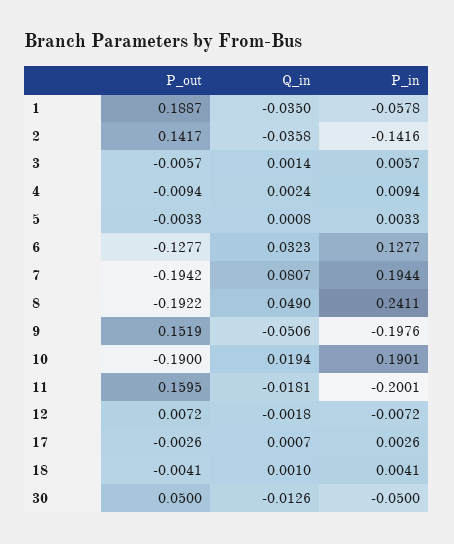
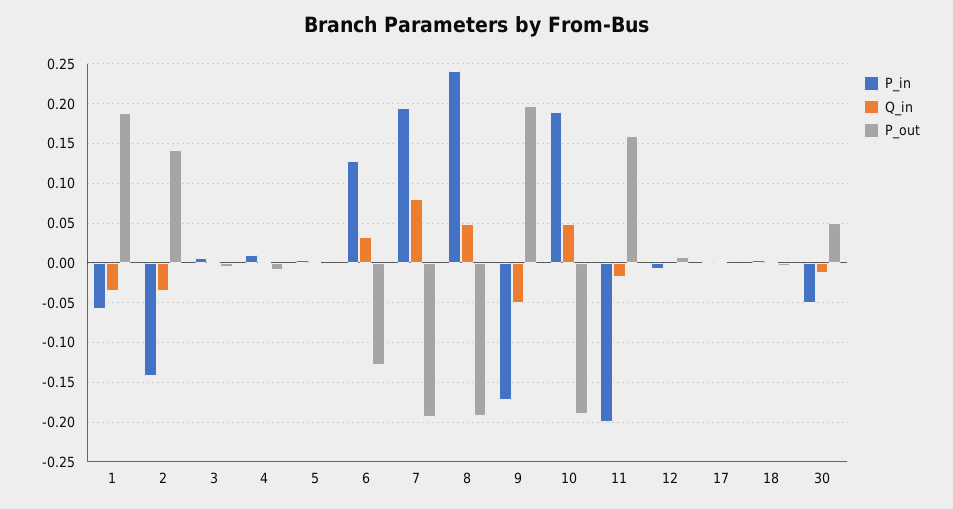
  {
    "P_out": {
      "1": 0.1887,
      "2": 0.1417,
      "3": -0.0057,
      "4": -0.0094,
      "5": -0.0033,
      "6": -0.1277,
      "7": -0.1942,
      "8": -0.1922,
-     "9": 0.1519,
+     "9": 0.2,
      "10": -0.19,
      "11": 0.1595,
      "12": 0.0072,
      "17": -0.0026,
      "18": -0.0041,
      "30": 0.05
    },
    "Q_in": {
      "1": -0.035,
      "2": -0.0358,
      "3": 0.0014,
      "4": 0.0024,
      "5": 0.0008,
      "6": 0.0323,
      "7": 0.0807,
      "8": 0.049,
      "9": -0.0506,
-     "10": 0.0194,
+     "10": 0.05,
      "11": -0.0181,
      "12": -0.0018,
      "17": 0.0007,
      "18": 0.001,
      "30": -0.0126
    },
    "P_in": {
      "1": -0.0578,
      "2": -0.1416,
      "3": 0.0057,
      "4": 0.0094,
      "5": 0.0033,
      "6": 0.1277,
      "7": 0.1944,
      "8": 0.2411,
-     "9": -0.1976,
+     "9": -0.17,
      "10": 0.1901,
      "11": -0.2001,
      "12": -0.0072,
      "17": 0.0026,
      "18": 0.0041,
      "30": -0.05
    }
  }

